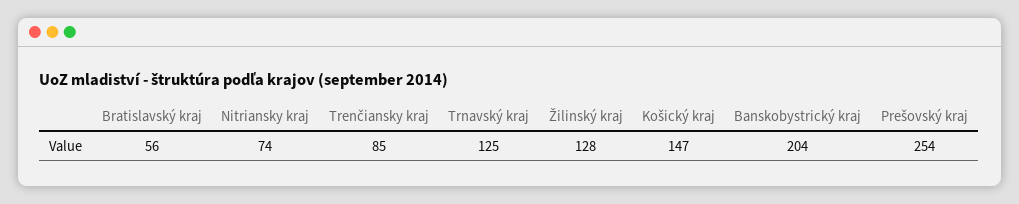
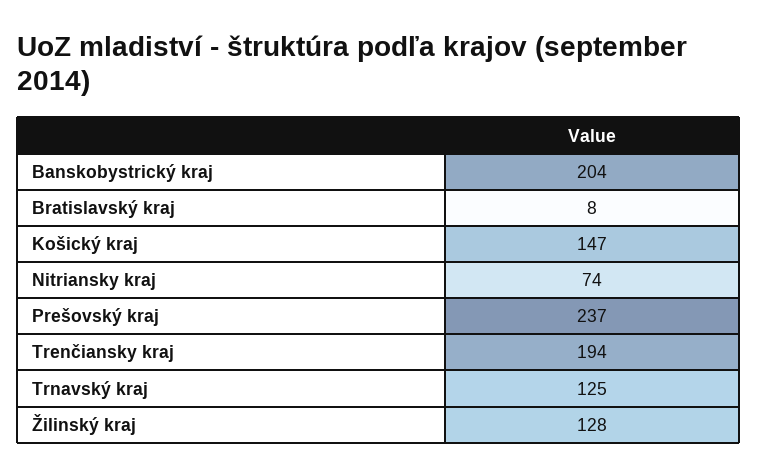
  {
-   "Bratislavský kraj": 56,
+   "Bratislavský kraj": 8,
    "Nitriansky kraj": 74,
-   "Trenčiansky kraj": 85,
+   "Trenčiansky kraj": 194,
    "Trnavský kraj": 125,
    "Žilinský kraj": 128,
    "Košický kraj": 147,
    "Banskobystrický kraj": 204,
-   "Prešovský kraj": 254
+   "Prešovský kraj": 237
  }

